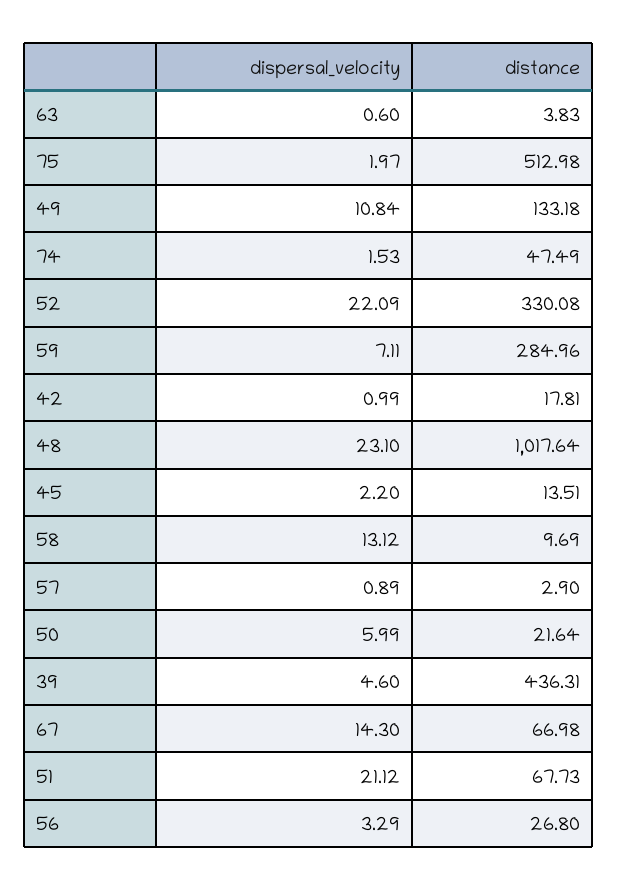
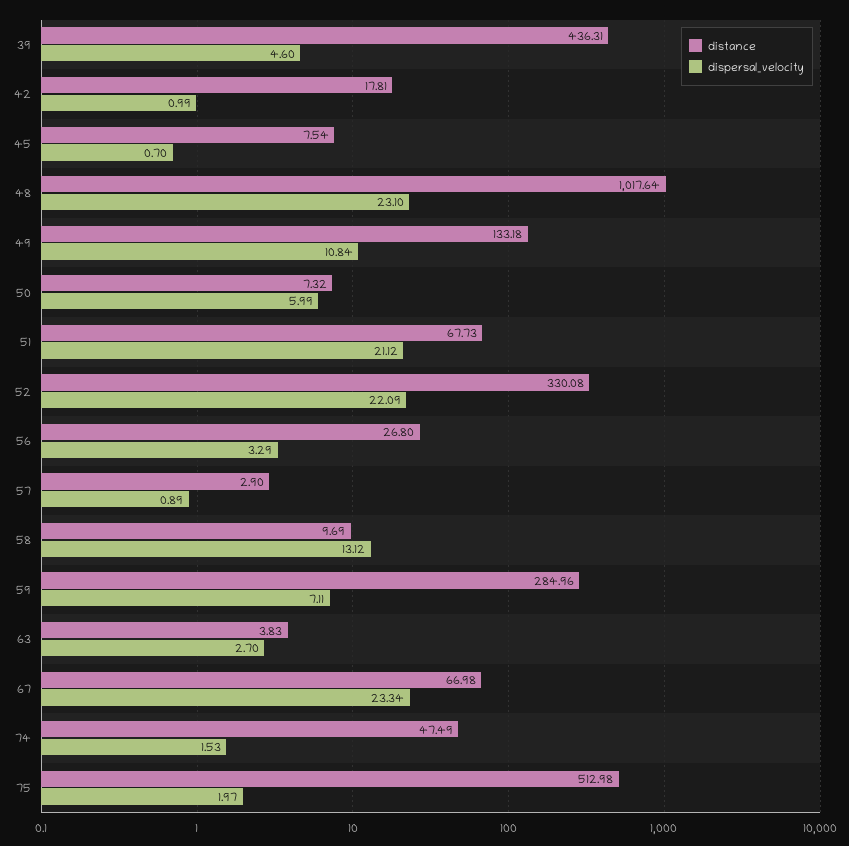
  {
    "dispersal_velocity": {
-     "63": 0.6,
+     "63": 2.7,
      "75": 1.97,
      "49": 10.84,
      "74": 1.53,
      "52": 22.09,
      "59": 7.11,
      "42": 0.99,
      "48": 23.1,
-     "45": 2.2,
+     "45": 0.7,
      "58": 13.12,
      "57": 0.89,
      "50": 5.99,
      "39": 4.6,
-     "67": 14.3,
+     "67": 23.34,
      "51": 21.12,
      "56": 3.29
    },
    "distance": {
      "63": 3.83,
      "75": 512.98,
      "49": 133.18,
      "74": 47.49,
      "52": 330.08,
      "59": 284.96,
      "42": 17.81,
      "48": 1017.64,
-     "45": 13.51,
+     "45": 7.54,
      "58": 9.69,
      "57": 2.9,
-     "50": 21.64,
+     "50": 7.32,
      "39": 436.31,
      "67": 66.98,
      "51": 67.73,
      "56": 26.8
    }
  }

